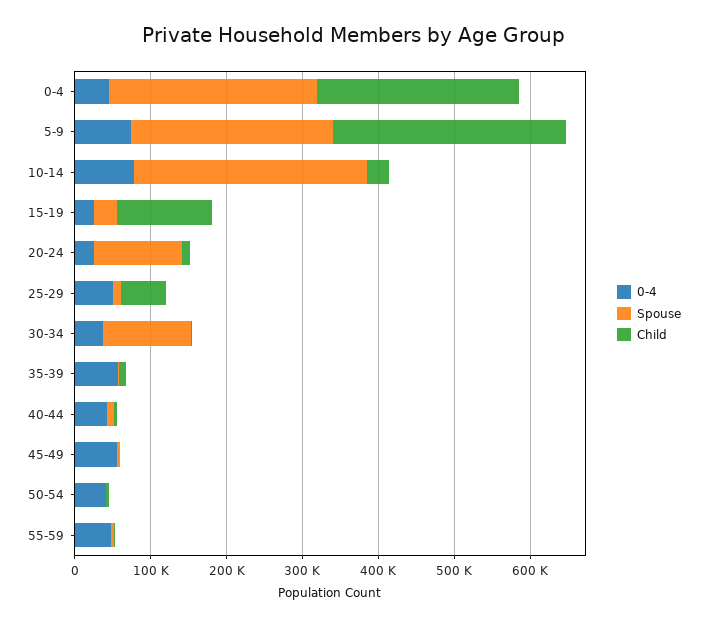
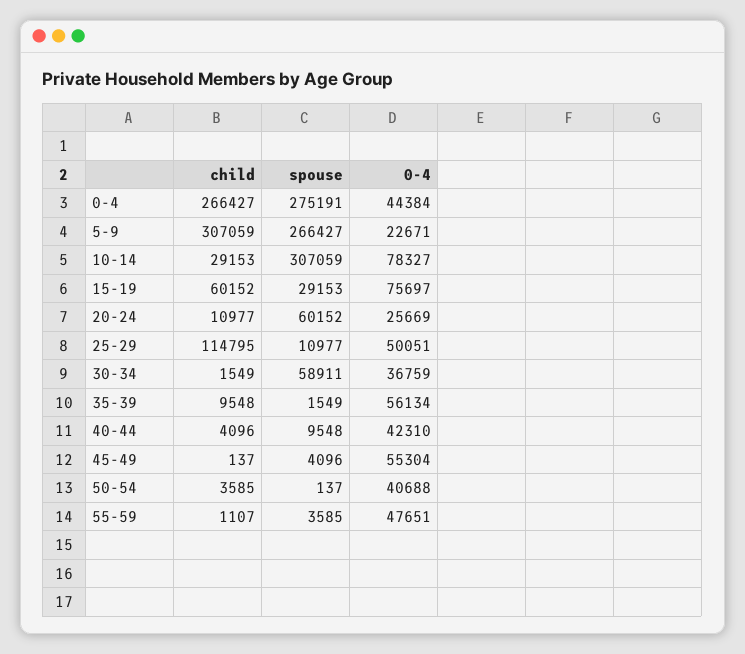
  {
    "0-4": {
      "0-4": 44384,
-     "5-9": 80000,
+     "5-9": 22671,
      "10-14": 78327,
-     "15-19": 20000,
+     "15-19": 75697,
      "20-24": 25669,
      "25-29": 50051,
      "30-34": 36759,
      "35-39": 56134,
      "40-44": 42310,
      "45-49": 55304,
      "50-54": 40688,
      "55-59": 47651
    },
    "Spouse": {
      "0-4": 275191,
      "5-9": 266427,
      "10-14": 307059,
      "15-19": 29153,
-     "20-24": 120000,
+     "20-24": 60152,
      "25-29": 10977,
-     "30-34": 120000,
+     "30-34": 58911,
      "35-39": 1549,
      "40-44": 9548,
      "45-49": 4096,
      "50-54": 137,
      "55-59": 3585
    },
    "Child": {
      "0-4": 266427,
      "5-9": 307059,
      "10-14": 29153,
-     "15-19": 120000,
+     "15-19": 60152,
      "20-24": 10977,
-     "25-29": 60000,
+     "25-29": 114795,
      "30-34": 1549,
      "35-39": 9548,
      "40-44": 4096,
      "45-49": 137,
      "50-54": 3585,
      "55-59": 1107
    }
  }

